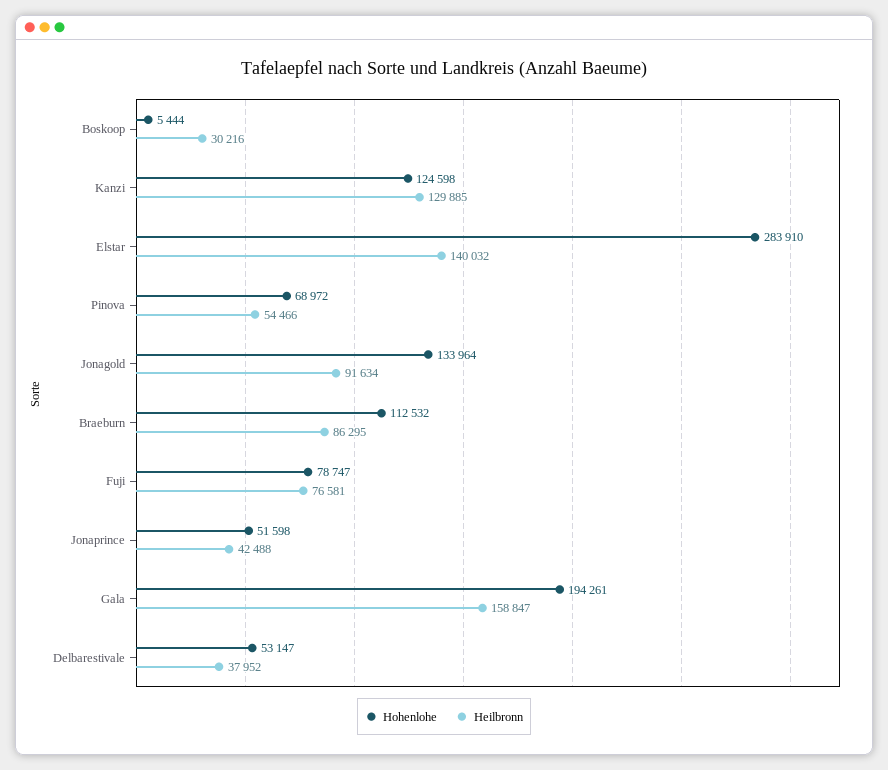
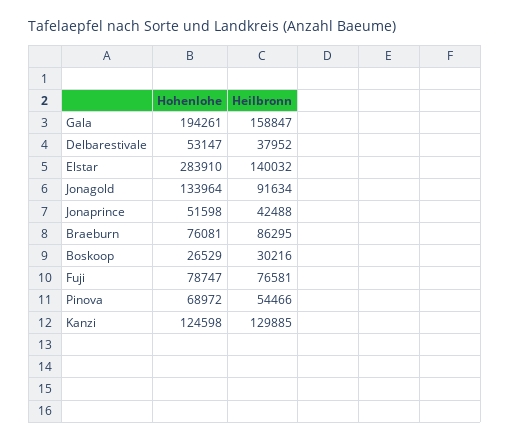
  {
    "Hohenlohe": {
-     "Boskoop": 5444,
+     "Boskoop": 26529,
      "Kanzi": 124598,
      "Elstar": 283910,
      "Pinova": 68972,
      "Jonagold": 133964,
-     "Braeburn": 112532,
+     "Braeburn": 76081,
      "Fuji": 78747,
      "Jonaprince": 51598,
      "Gala": 194261,
      "Delbarestivale": 53147
    },
    "Heilbronn": {
      "Boskoop": 30216,
      "Kanzi": 129885,
      "Elstar": 140032,
      "Pinova": 54466,
      "Jonagold": 91634,
      "Braeburn": 86295,
      "Fuji": 76581,
      "Jonaprince": 42488,
      "Gala": 158847,
      "Delbarestivale": 37952
    }
  }

